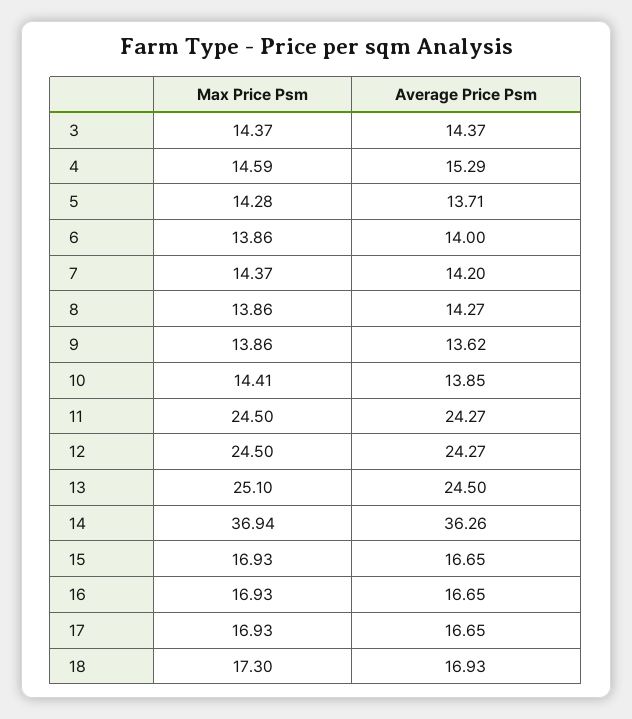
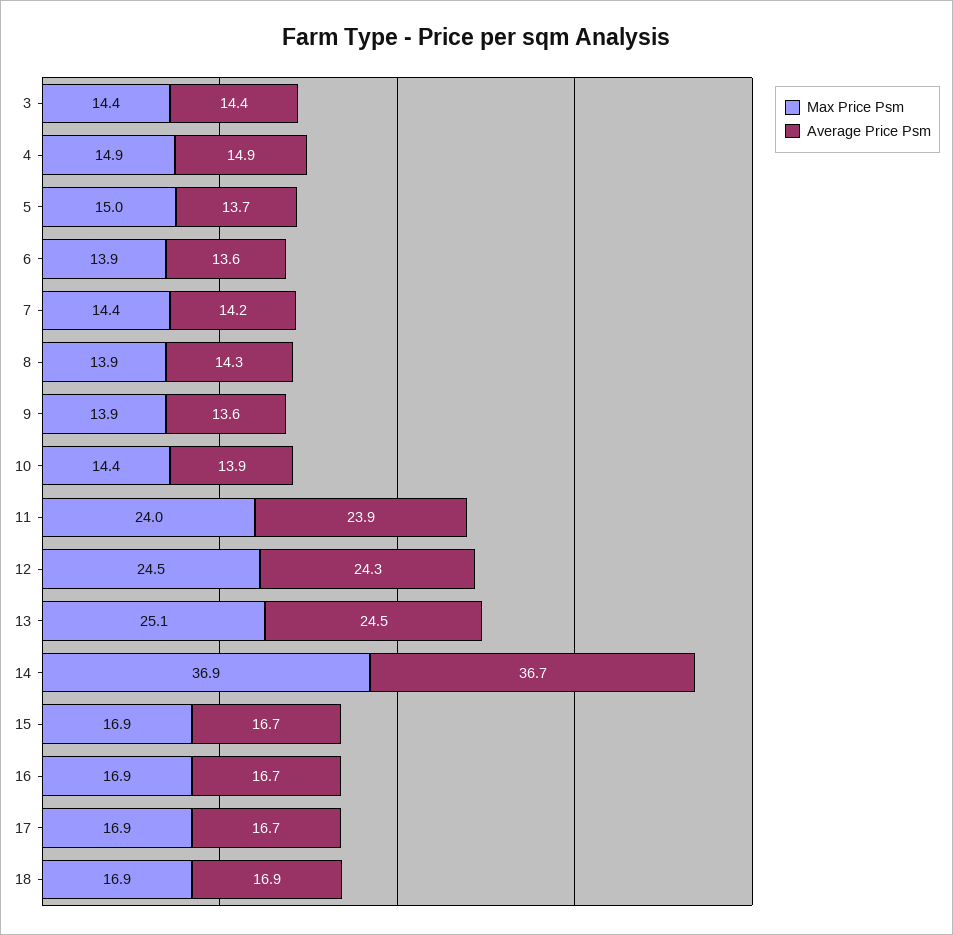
  {
    "Max Price Psm": {
      "3": 14.37,
-     "4": 14.59,
+     "4": 14.9,
-     "5": 14.28,
+     "5": 15,
      "6": 13.86,
      "7": 14.37,
      "8": 13.86,
      "9": 13.86,
      "10": 14.41,
-     "11": 24.5,
+     "11": 24,
      "12": 24.5,
      "13": 25.1,
      "14": 36.94,
      "15": 16.93,
      "16": 16.93,
      "17": 16.93,
-     "18": 17.3
+     "18": 16.9
    },
    "Average Price Psm": {
      "3": 14.37,
-     "4": 15.29,
+     "4": 14.9,
      "5": 13.71,
-     "6": 14,
+     "6": 13.6,
      "7": 14.2,
      "8": 14.27,
      "9": 13.62,
      "10": 13.85,
-     "11": 24.27,
+     "11": 23.9,
      "12": 24.27,
      "13": 24.5,
-     "14": 36.26,
+     "14": 36.7,
      "15": 16.65,
      "16": 16.65,
      "17": 16.65,
      "18": 16.93
    }
  }

